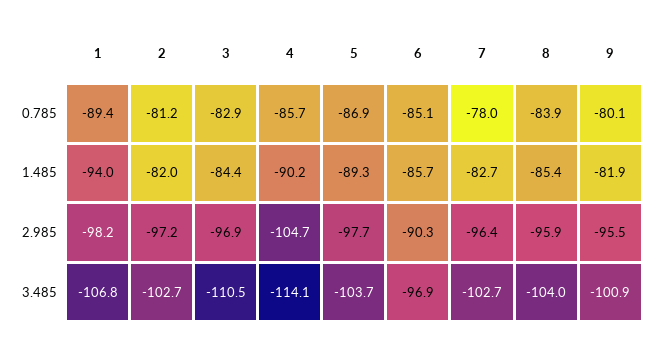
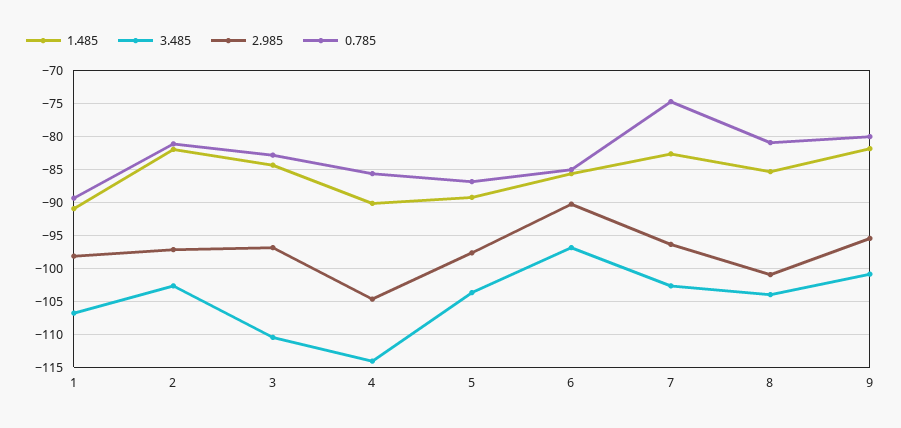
  {
    "0.785": {
      "1": -89.4,
      "2": -81.2,
      "3": -82.9,
      "4": -85.7,
      "5": -86.9,
      "6": -85.1,
-     "7": -78,
+     "7": -75,
-     "8": -83.9,
+     "8": -81,
      "9": -80.1
    },
    "1.485": {
-     "1": -94,
+     "1": -91,
      "2": -82,
      "3": -84.4,
      "4": -90.2,
      "5": -89.3,
      "6": -85.7,
      "7": -82.7,
      "8": -85.4,
      "9": -81.9
    },
    "2.985": {
      "1": -98.2,
      "2": -97.2,
      "3": -96.9,
      "4": -104.7,
      "5": -97.7,
      "6": -90.3,
      "7": -96.4,
-     "8": -95.9,
+     "8": -101,
      "9": -95.5
    },
    "3.485": {
      "1": -106.8,
      "2": -102.7,
      "3": -110.5,
      "4": -114.1,
      "5": -103.7,
      "6": -96.9,
      "7": -102.7,
      "8": -104,
      "9": -100.9
    }
  }

